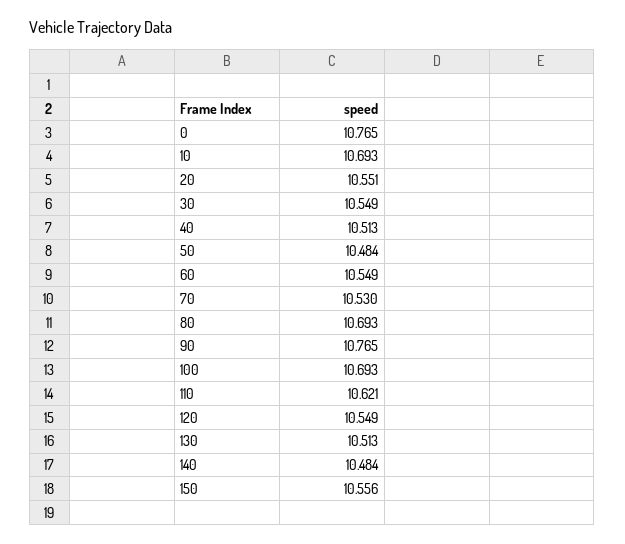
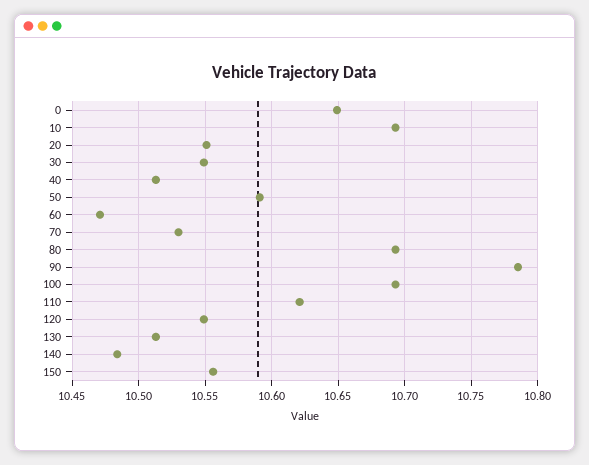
  {
-   "0": 10.765,
+   "0": 10.65,
    "10": 10.693,
    "20": 10.551,
    "30": 10.549,
    "40": 10.513,
-   "50": 10.484,
+   "50": 10.59,
-   "60": 10.549,
+   "60": 10.47,
    "70": 10.53,
    "80": 10.693,
-   "90": 10.765,
+   "90": 10.785,
    "100": 10.693,
    "110": 10.621,
    "120": 10.549,
    "130": 10.513,
    "140": 10.484,
    "150": 10.556
  }

